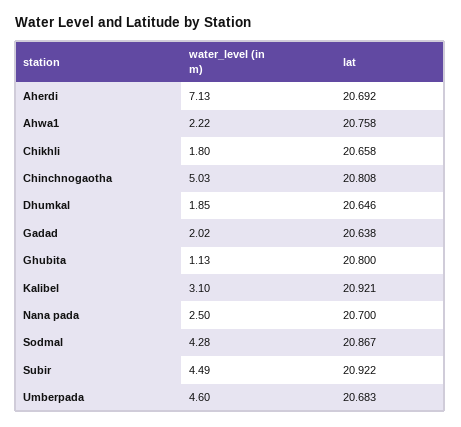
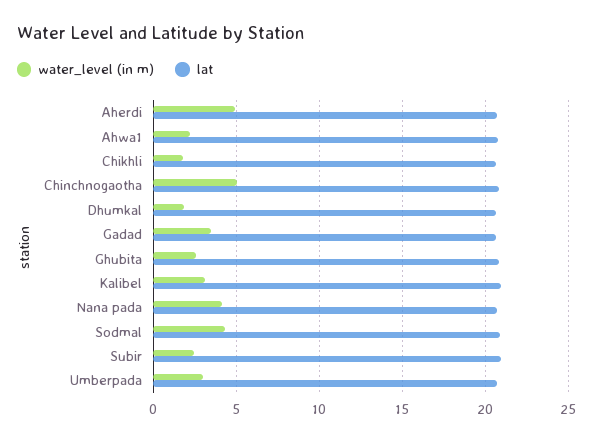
  {
    "water_level (in m)": {
-     "Aherdi": 7.13,
+     "Aherdi": 5,
      "Ahwa1": 2.22,
      "Chikhli": 1.8,
      "Chinchnogaotha": 5.03,
      "Dhumkal": 1.85,
-     "Gadad": 2.02,
+     "Gadad": 3.5,
-     "Ghubita": 1.13,
+     "Ghubita": 2.5,
      "Kalibel": 3.1,
-     "Nana pada": 2.5,
+     "Nana pada": 4,
      "Sodmal": 4.28,
-     "Subir": 4.49,
+     "Subir": 2.5,
-     "Umberpada": 4.6
+     "Umberpada": 3
    },
    "lat": {
      "Aherdi": 20.692,
      "Ahwa1": 20.758,
      "Chikhli": 20.658,
      "Chinchnogaotha": 20.808,
      "Dhumkal": 20.646,
      "Gadad": 20.638,
      "Ghubita": 20.8,
      "Kalibel": 20.921,
      "Nana pada": 20.7,
      "Sodmal": 20.867,
      "Subir": 20.922,
      "Umberpada": 20.683
    }
  }

